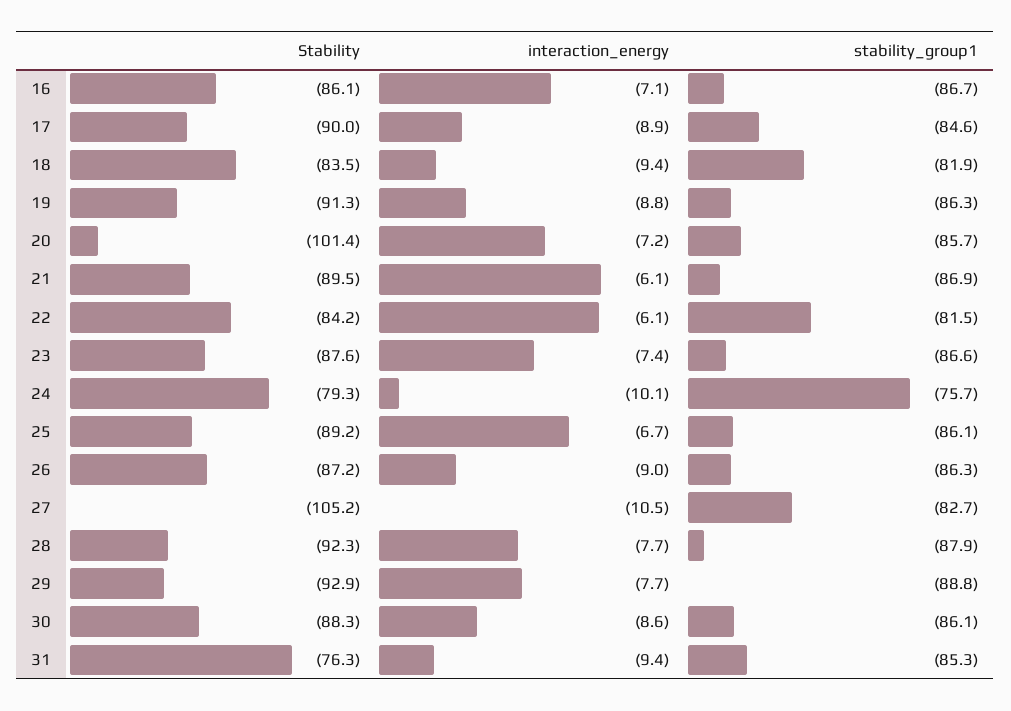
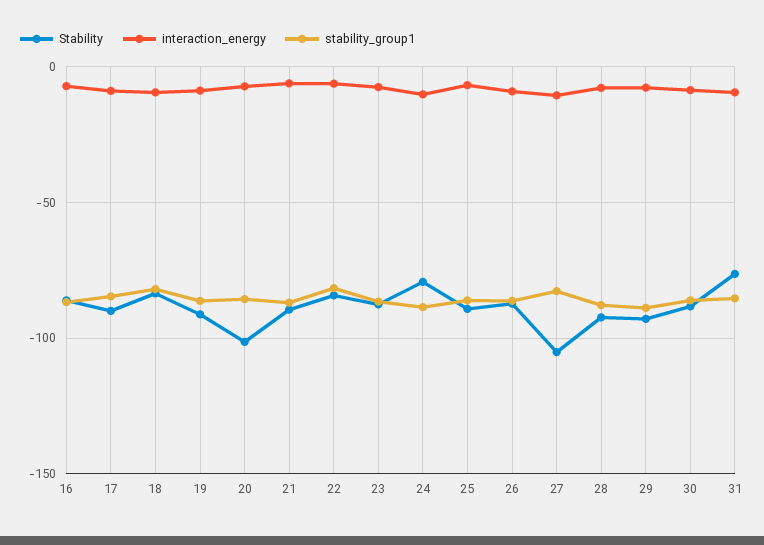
  {
    "Stability": {
      "16": -86.1,
      "17": -90,
      "18": -83.5,
      "19": -91.3,
      "20": -101.4,
      "21": -89.5,
      "22": -84.2,
      "23": -87.6,
      "24": -79.3,
      "25": -89.2,
      "26": -87.2,
      "27": -105.2,
      "28": -92.3,
      "29": -92.9,
      "30": -88.3,
      "31": -76.3
    },
    "interaction_energy": {
      "16": -7.1,
      "17": -8.9,
      "18": -9.4,
      "19": -8.8,
      "20": -7.2,
      "21": -6.1,
      "22": -6.1,
      "23": -7.4,
      "24": -10.1,
      "25": -6.7,
      "26": -9,
      "27": -10.5,
      "28": -7.7,
      "29": -7.7,
      "30": -8.6,
      "31": -9.4
    },
    "stability_group1": {
      "16": -86.7,
      "17": -84.6,
      "18": -81.9,
      "19": -86.3,
      "20": -85.7,
      "21": -86.9,
      "22": -81.5,
      "23": -86.6,
-     "24": -75.7,
+     "24": -90,
      "25": -86.1,
      "26": -86.3,
      "27": -82.7,
      "28": -87.9,
      "29": -88.8,
      "30": -86.1,
      "31": -85.3
    }
  }

